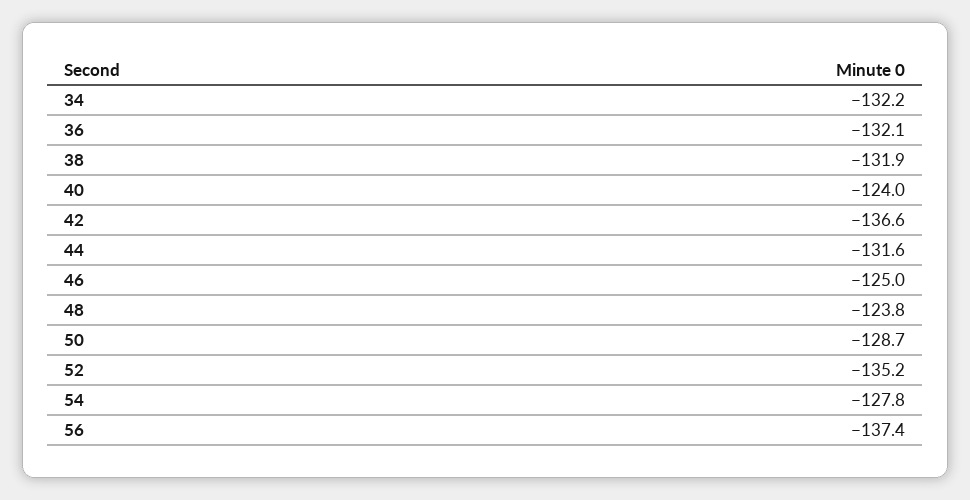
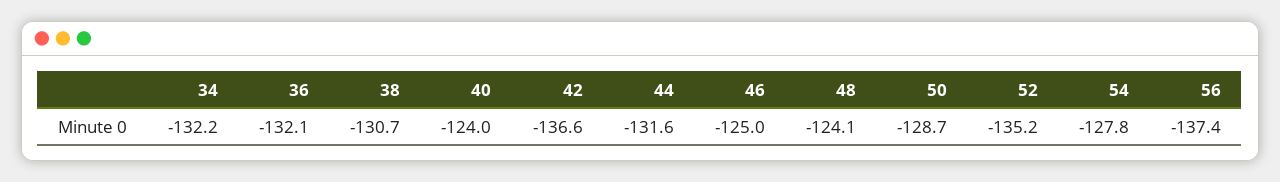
  {
    "34": -132.2,
    "36": -132.1,
-   "38": -131.9,
+   "38": -130.7,
    "40": -124,
    "42": -136.6,
    "44": -131.6,
    "46": -125,
-   "48": -123.8,
+   "48": -124.1,
    "50": -128.7,
    "52": -135.2,
    "54": -127.8,
    "56": -137.4
  }

